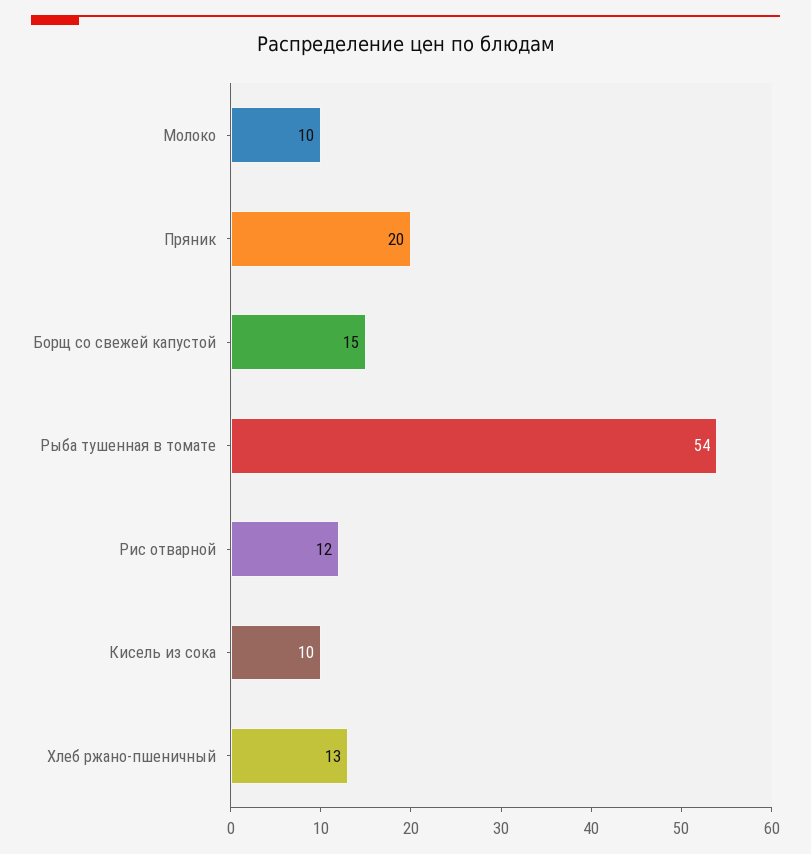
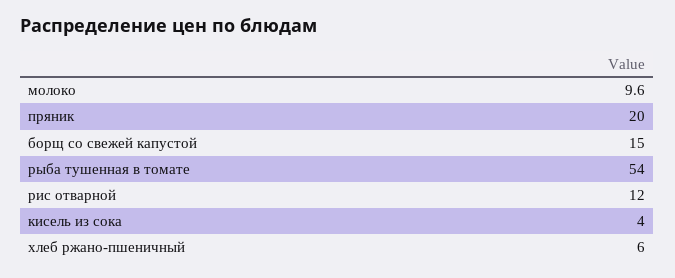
  {
    "Молоко": 9.6,
    "Пряник": 20,
    "Борщ со свежей капустой": 15,
    "Рыба тушенная в томате": 54,
    "Рис отварной": 12,
-   "Кисель из сока": 10,
+   "Кисель из сока": 4,
-   "Хлеб ржано-пшеничный": 13
+   "Хлеб ржано-пшеничный": 6
  }

